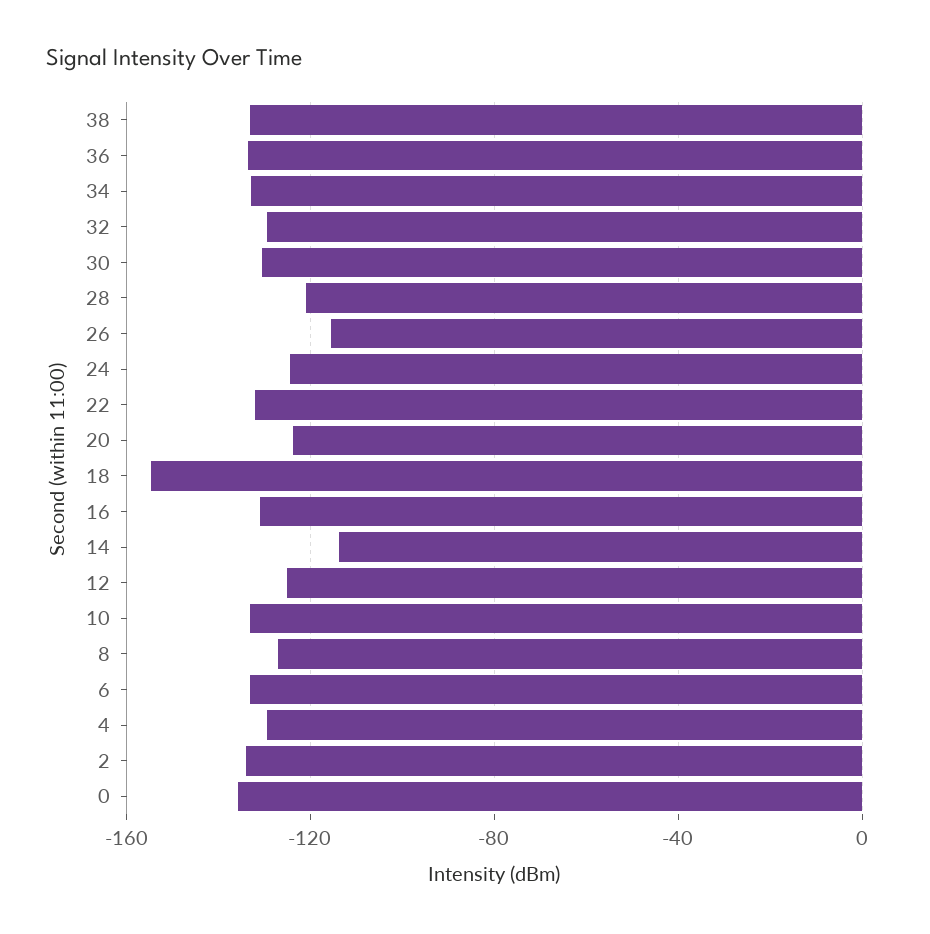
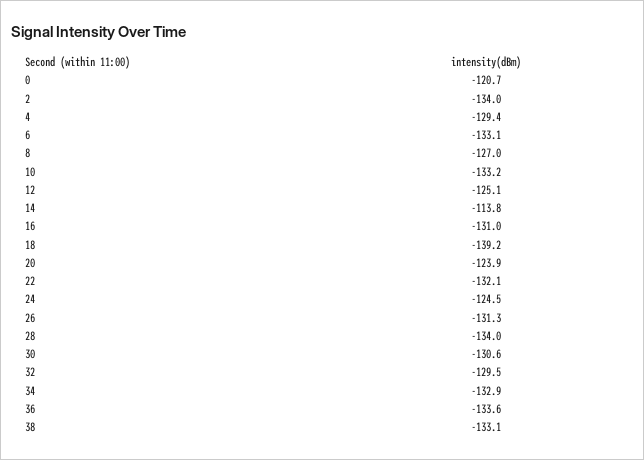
  {
    "38": -133.1,
    "36": -133.6,
    "34": -132.9,
    "32": -129.5,
    "30": -130.6,
-   "28": -120,
+   "28": -134,
-   "26": -115,
+   "26": -131.3,
    "24": -124.5,
    "22": -132.1,
    "20": -123.9,
-   "18": -155,
+   "18": -139.2,
    "16": -131,
    "14": -113.8,
    "12": -125.1,
    "10": -133.2,
    "8": -127,
    "6": -133.1,
    "4": -129.4,
    "2": -134,
-   "0": -135
+   "0": -120.7
  }

